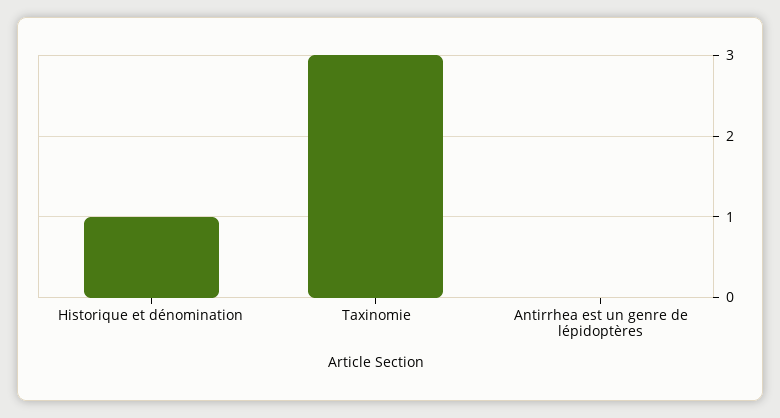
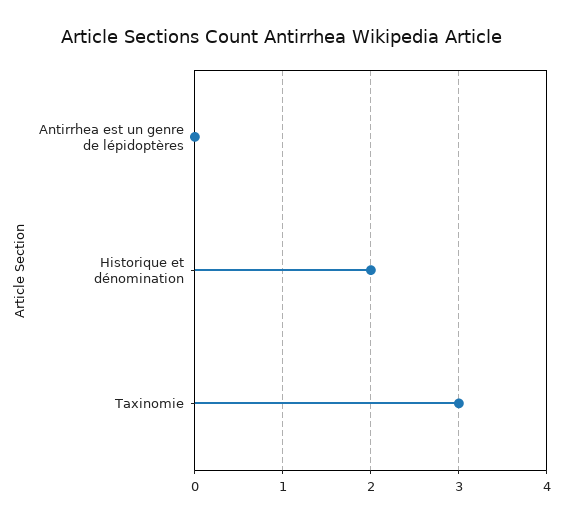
  {
-   "Historique et dénomination": 1,
+   "Historique et dénomination": 2,
    "Taxinomie": 3,
    "Antirrhea est un genre de lépidoptères": 0
  }

